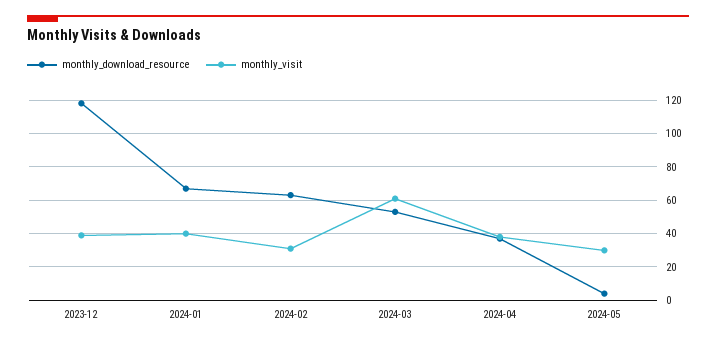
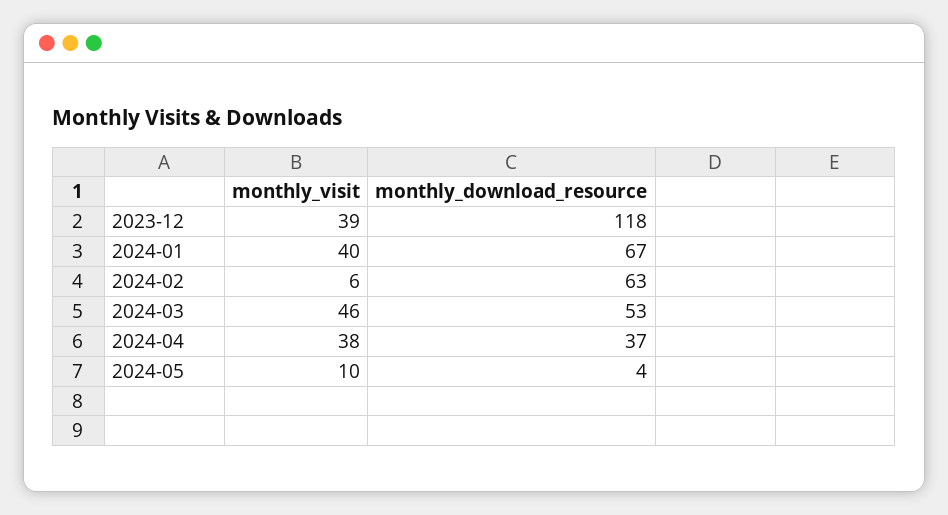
  {
    "monthly_download_resource": {
      "2023-12": 118,
      "2024-01": 67,
      "2024-02": 63,
      "2024-03": 53,
      "2024-04": 37,
      "2024-05": 4
    },
    "monthly_visit": {
      "2023-12": 39,
      "2024-01": 40,
-     "2024-02": 30,
+     "2024-02": 6,
-     "2024-03": 60,
+     "2024-03": 46,
      "2024-04": 38,
-     "2024-05": 30
+     "2024-05": 10
    }
  }

